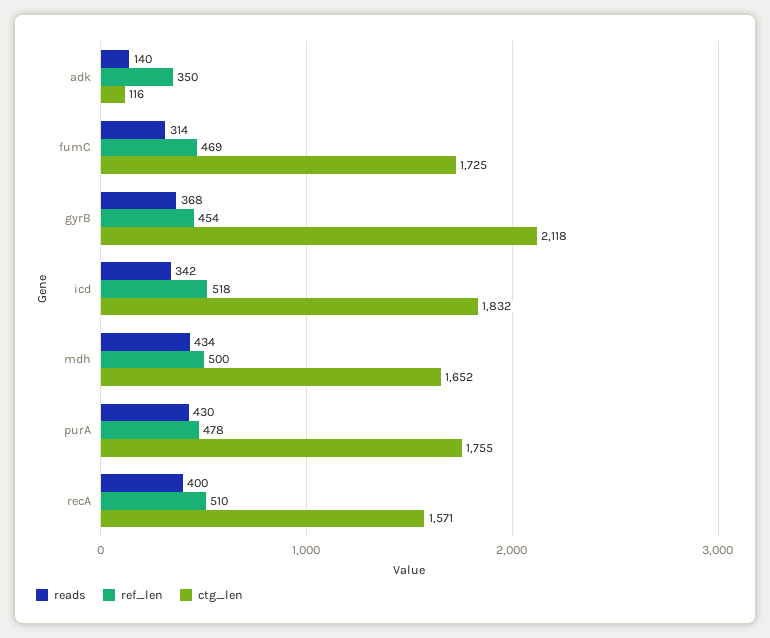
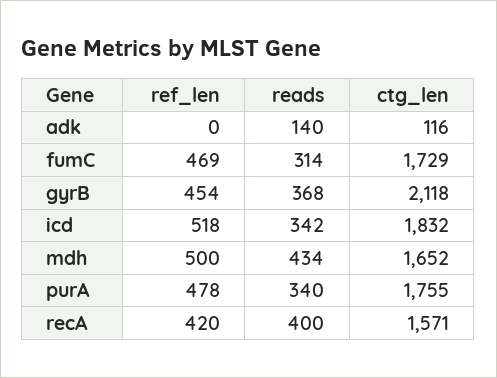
  {
    "reads": {
      "adk": 140,
      "fumC": 314,
      "gyrB": 368,
      "icd": 342,
      "mdh": 434,
-     "purA": 430,
+     "purA": 340,
      "recA": 400
    },
    "ref_len": {
-     "adk": 350,
+     "adk": 0,
      "fumC": 469,
      "gyrB": 454,
      "icd": 518,
      "mdh": 500,
      "purA": 478,
-     "recA": 510
+     "recA": 420
    },
    "ctg_len": {
      "adk": 116,
-     "fumC": 1725,
+     "fumC": 1729,
      "gyrB": 2118,
      "icd": 1832,
      "mdh": 1652,
      "purA": 1755,
      "recA": 1571
    }
  }

